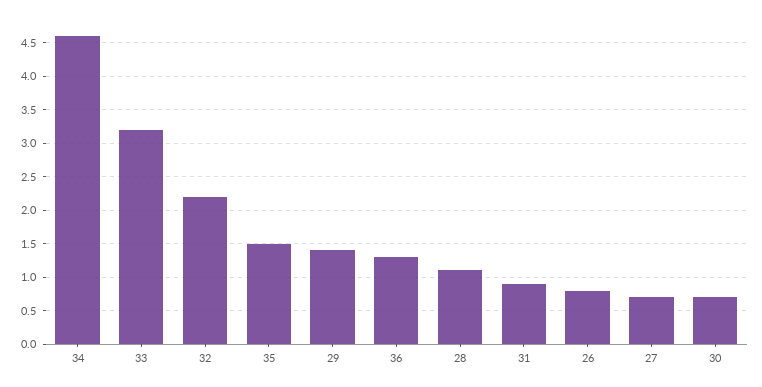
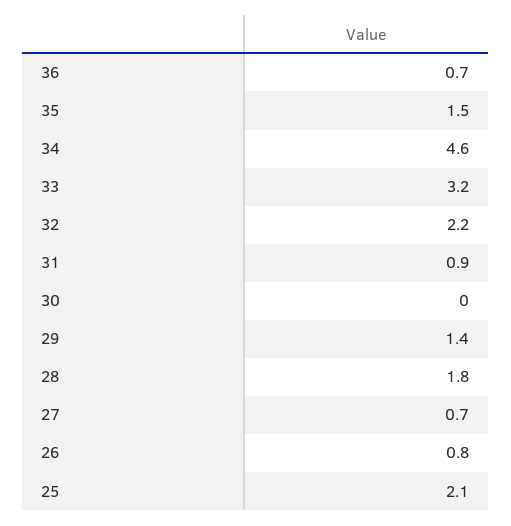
  {
    "34": 4.6,
    "33": 3.2,
    "32": 2.2,
    "35": 1.5,
    "29": 1.4,
-   "36": 1.3,
+   "36": 0.7,
-   "28": 1.1,
+   "28": 1.8,
    "31": 0.9,
    "26": 0.8,
    "27": 0.7,
-   "30": 0.7
+   "30": 0,
+   "25": 2.1
  }

